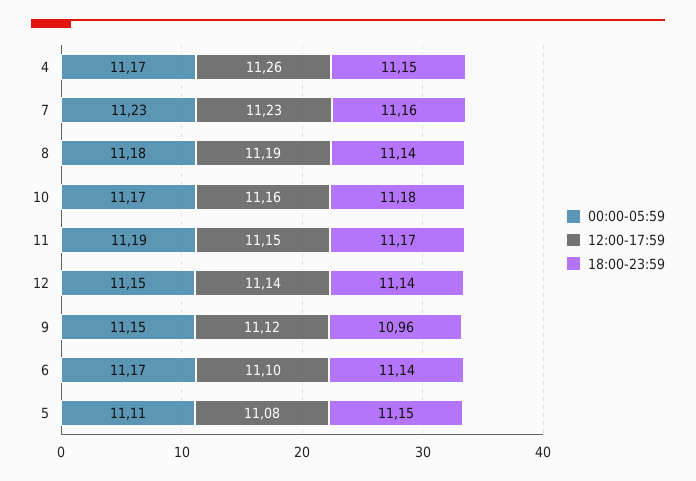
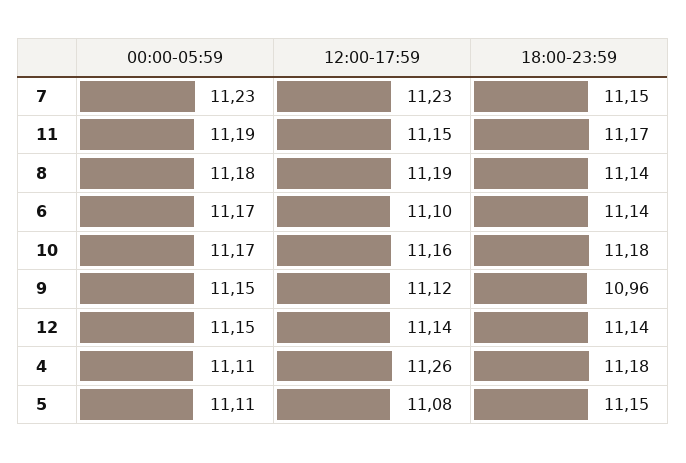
  {
    "00:00-05:59": {
-     "4": 11.17,
+     "4": 11.11,
      "7": 11.23,
      "8": 11.18,
      "10": 11.17,
      "11": 11.19,
      "12": 11.15,
      "9": 11.15,
      "6": 11.17,
      "5": 11.11
    },
    "12:00-17:59": {
      "4": 11.26,
      "7": 11.23,
      "8": 11.19,
      "10": 11.16,
      "11": 11.15,
      "12": 11.14,
      "9": 11.12,
      "6": 11.1,
      "5": 11.08
    },
    "18:00-23:59": {
-     "4": 11.15,
+     "4": 11.18,
-     "7": 11.16,
+     "7": 11.15,
      "8": 11.14,
      "10": 11.18,
      "11": 11.17,
      "12": 11.14,
      "9": 10.96,
      "6": 11.14,
      "5": 11.15
    }
  }

